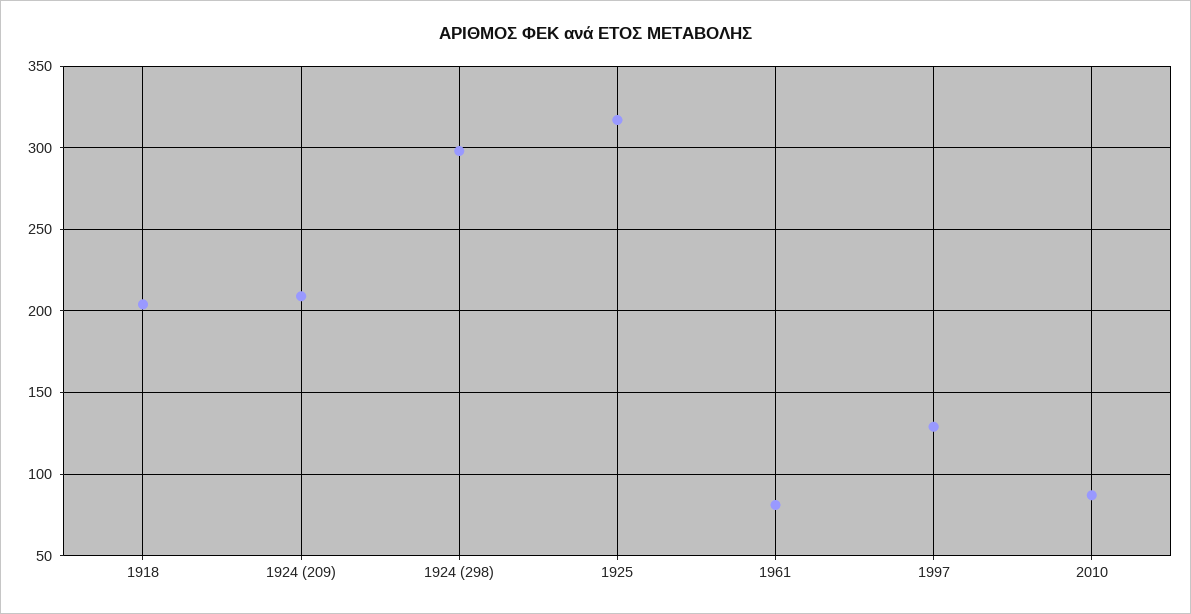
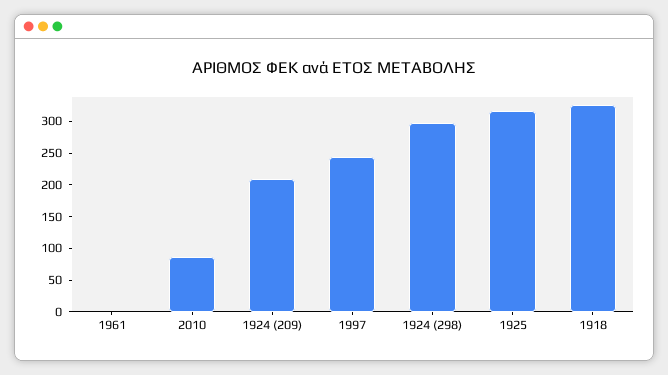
  {
-   "1918": 205,
+   "1918": 325,
    "1924 (209)": 210,
    "1924 (298)": 300,
    "1925": 315,
-   "1961": 80,
+   "1961": 0,
-   "1997": 130,
+   "1997": 250,
    "2010": 85
  }

